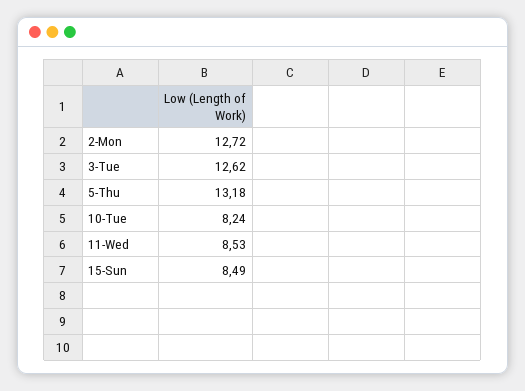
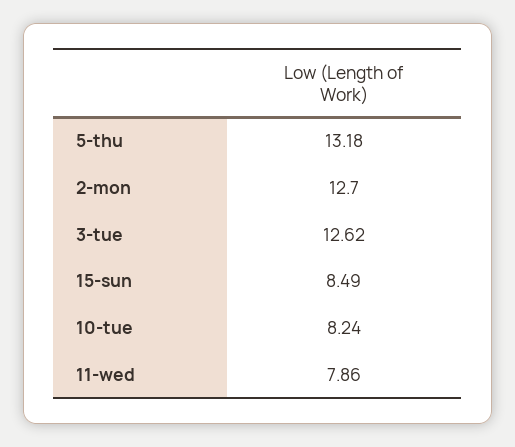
  {
-   "2-Mon": 12.72,
+   "2-Mon": 12.7,
    "3-Tue": 12.62,
    "5-Thu": 13.18,
    "10-Tue": 8.24,
-   "11-Wed": 8.53,
+   "11-Wed": 7.86,
    "15-Sun": 8.49
  }

